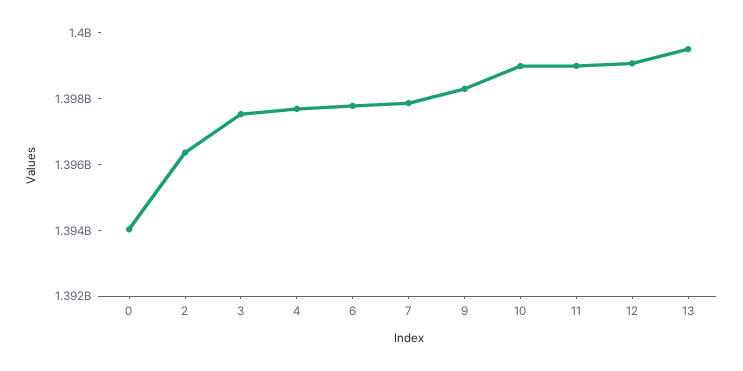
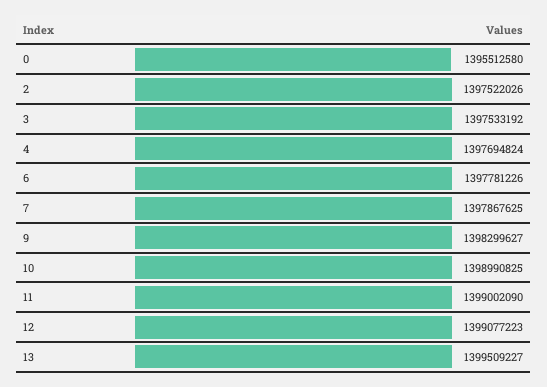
  {
-   "0": 1394000000,
+   "0": 1395512580,
-   "2": 1396500000,
+   "2": 1397522026,
    "3": 1397533192,
    "4": 1397694824,
    "6": 1397781226,
    "7": 1397867625,
    "9": 1398299627,
    "10": 1398990825,
    "11": 1399002090,
    "12": 1399077223,
    "13": 1399509227
  }

